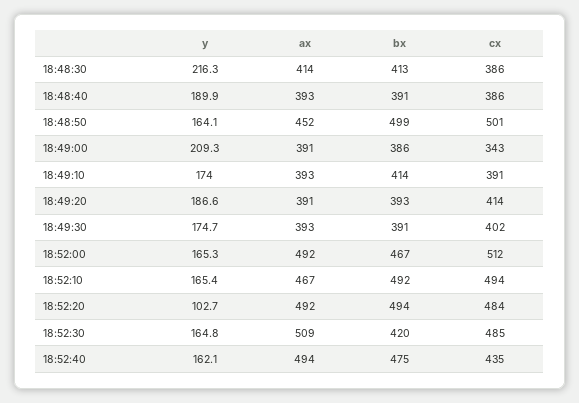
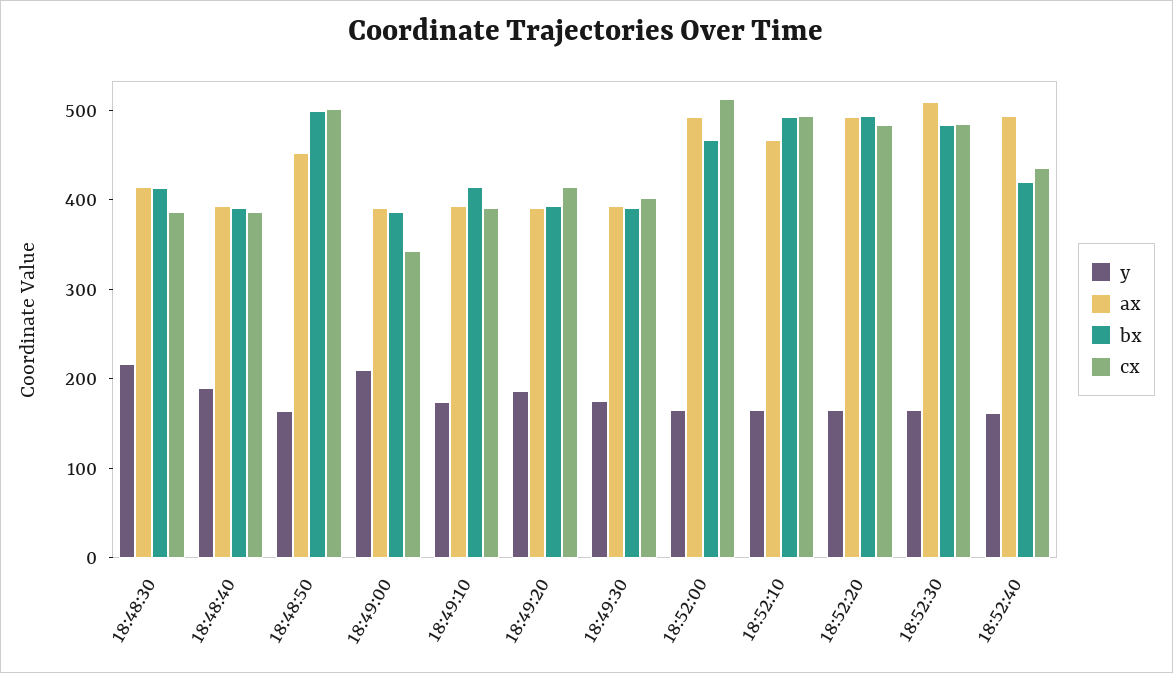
  {
    "y": {
      "18:48:30": 216.3,
      "18:48:40": 189.9,
      "18:48:50": 164.1,
      "18:49:00": 209.3,
      "18:49:10": 174,
      "18:49:20": 186.6,
      "18:49:30": 174.7,
      "18:52:00": 165.3,
      "18:52:10": 165.4,
-     "18:52:20": 102.7,
+     "18:52:20": 160,
      "18:52:30": 164.8,
      "18:52:40": 162.1
    },
    "ax": {
      "18:48:30": 414,
      "18:48:40": 393,
      "18:48:50": 452,
      "18:49:00": 391,
      "18:49:10": 393,
      "18:49:20": 391,
      "18:49:30": 393,
      "18:52:00": 492,
      "18:52:10": 467,
      "18:52:20": 492,
      "18:52:30": 509,
      "18:52:40": 494
    },
    "bx": {
      "18:48:30": 413,
      "18:48:40": 391,
      "18:48:50": 499,
      "18:49:00": 386,
      "18:49:10": 414,
      "18:49:20": 393,
      "18:49:30": 391,
      "18:52:00": 467,
      "18:52:10": 492,
      "18:52:20": 494,
-     "18:52:30": 420,
+     "18:52:30": 480,
-     "18:52:40": 475
+     "18:52:40": 420
    },
    "cx": {
      "18:48:30": 386,
      "18:48:40": 386,
      "18:48:50": 501,
      "18:49:00": 343,
      "18:49:10": 391,
      "18:49:20": 414,
      "18:49:30": 402,
      "18:52:00": 512,
      "18:52:10": 494,
      "18:52:20": 484,
      "18:52:30": 485,
      "18:52:40": 435
    }
  }

